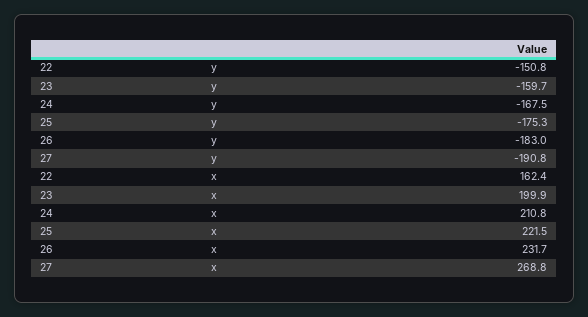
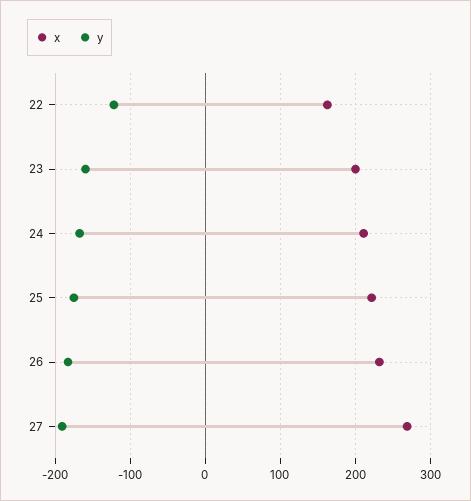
  {
    "y": {
-     "22": -150.8,
+     "22": -120,
      "23": -159.7,
      "24": -167.5,
      "25": -175.3,
      "26": -183,
      "27": -190.8
    },
    "x": {
      "22": 162.4,
      "23": 199.9,
      "24": 210.8,
      "25": 221.5,
      "26": 231.7,
      "27": 268.8
    }
  }

